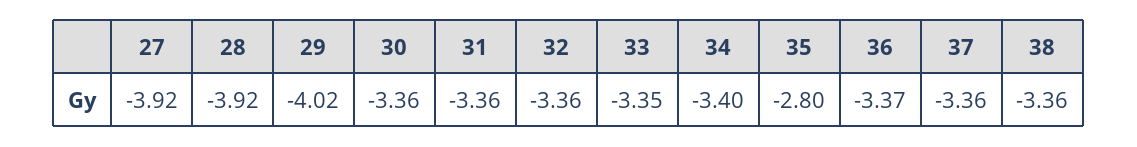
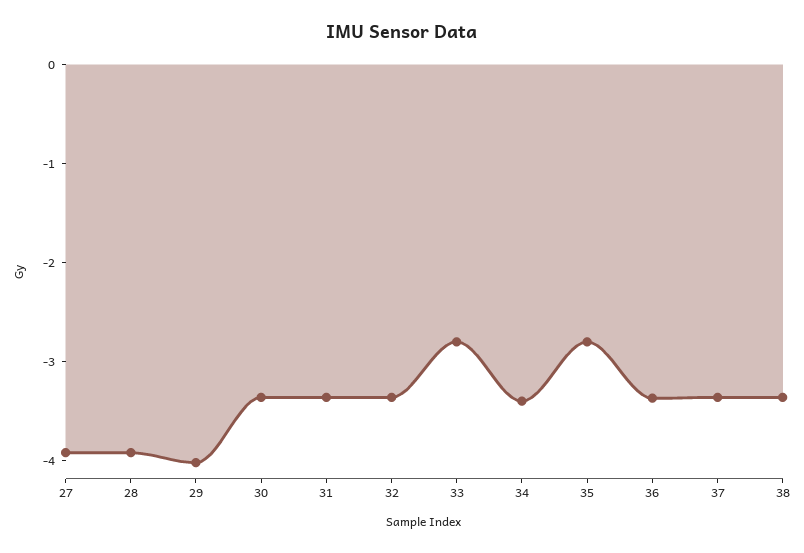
  {
    "27": -3.92,
    "28": -3.92,
    "29": -4.02,
    "30": -3.36,
    "31": -3.36,
    "32": -3.36,
-   "33": -3.35,
+   "33": -2.8,
    "34": -3.4,
    "35": -2.8,
    "36": -3.37,
    "37": -3.36,
    "38": -3.36
  }

